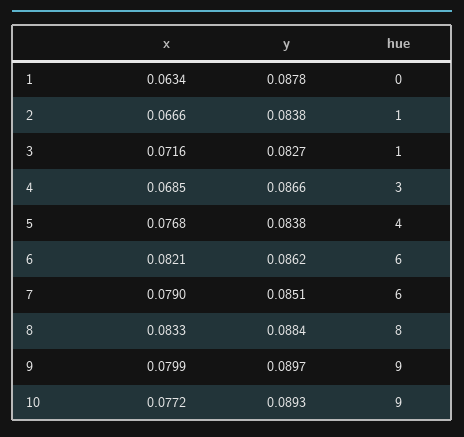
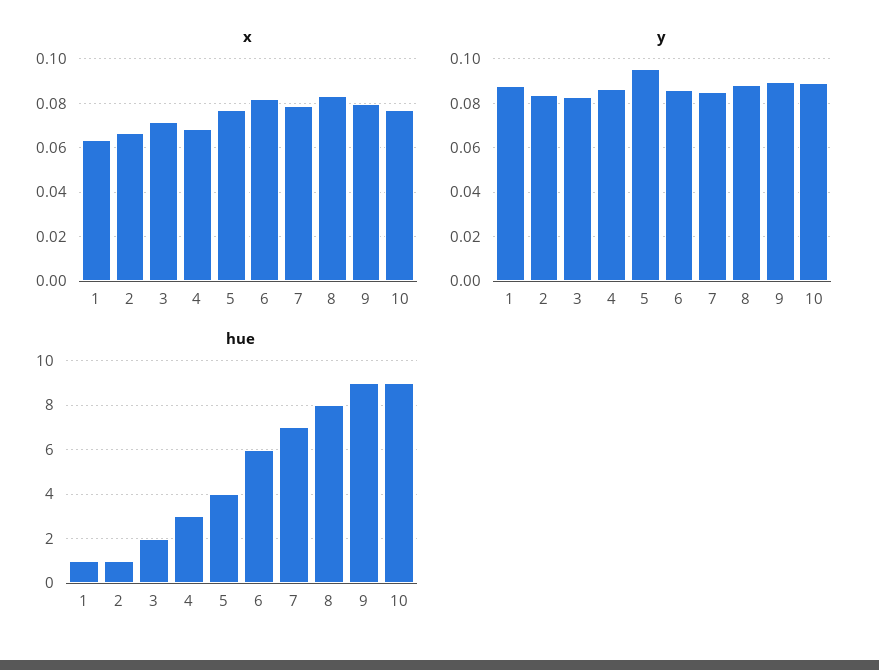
  {
    "x": {
      "1": 0.0634,
      "2": 0.0666,
      "3": 0.0716,
      "4": 0.0685,
      "5": 0.0768,
      "6": 0.0821,
      "7": 0.079,
      "8": 0.0833,
      "9": 0.0799,
      "10": 0.0772
    },
    "y": {
      "1": 0.0878,
      "2": 0.0838,
      "3": 0.0827,
      "4": 0.0866,
-     "5": 0.0838,
+     "5": 0.095,
      "6": 0.0862,
      "7": 0.0851,
      "8": 0.0884,
      "9": 0.0897,
      "10": 0.0893
    },
    "hue": {
-     "1": 0,
+     "1": 1,
      "2": 1,
-     "3": 1,
+     "3": 2,
      "4": 3,
      "5": 4,
      "6": 6,
-     "7": 6,
+     "7": 7,
      "8": 8,
      "9": 9,
      "10": 9
    }
  }

